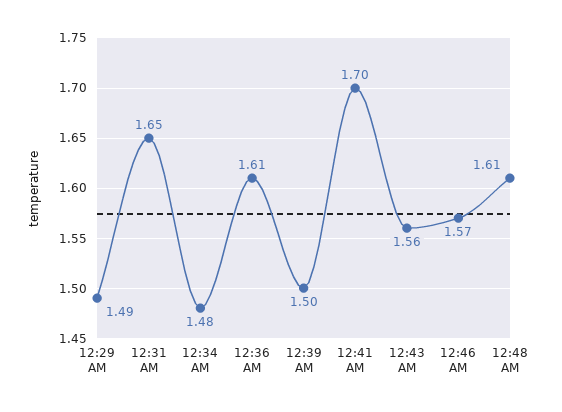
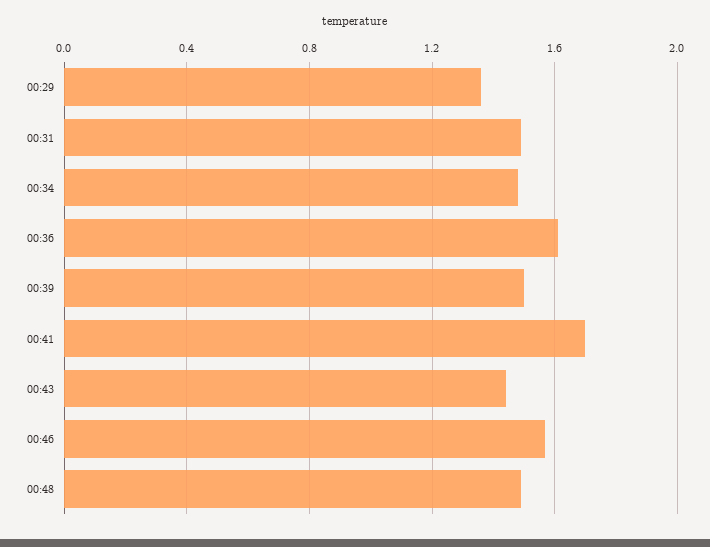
  {
-   "12:29 AM": 1.49,
+   "12:29 AM": 1.35,
-   "12:31 AM": 1.65,
+   "12:31 AM": 1.5,
    "12:34 AM": 1.48,
    "12:36 AM": 1.61,
    "12:39 AM": 1.5,
    "12:41 AM": 1.7,
-   "12:43 AM": 1.56,
+   "12:43 AM": 1.45,
    "12:46 AM": 1.57,
-   "12:48 AM": 1.61
+   "12:48 AM": 1.5
  }

